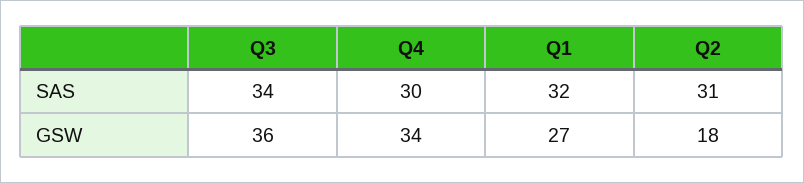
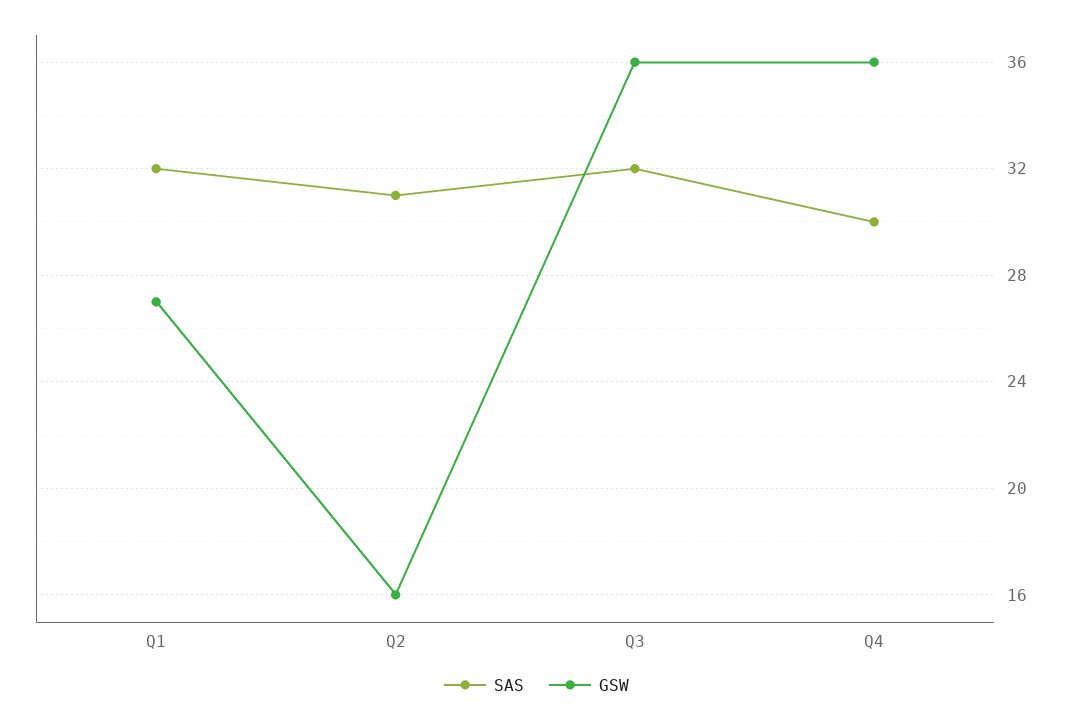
  {
    "SAS": {
-     "Q3": 34,
+     "Q3": 32,
      "Q4": 30,
      "Q1": 32,
      "Q2": 31
    },
    "GSW": {
      "Q3": 36,
-     "Q4": 34,
+     "Q4": 36,
      "Q1": 27,
-     "Q2": 18
+     "Q2": 16
    }
  }

